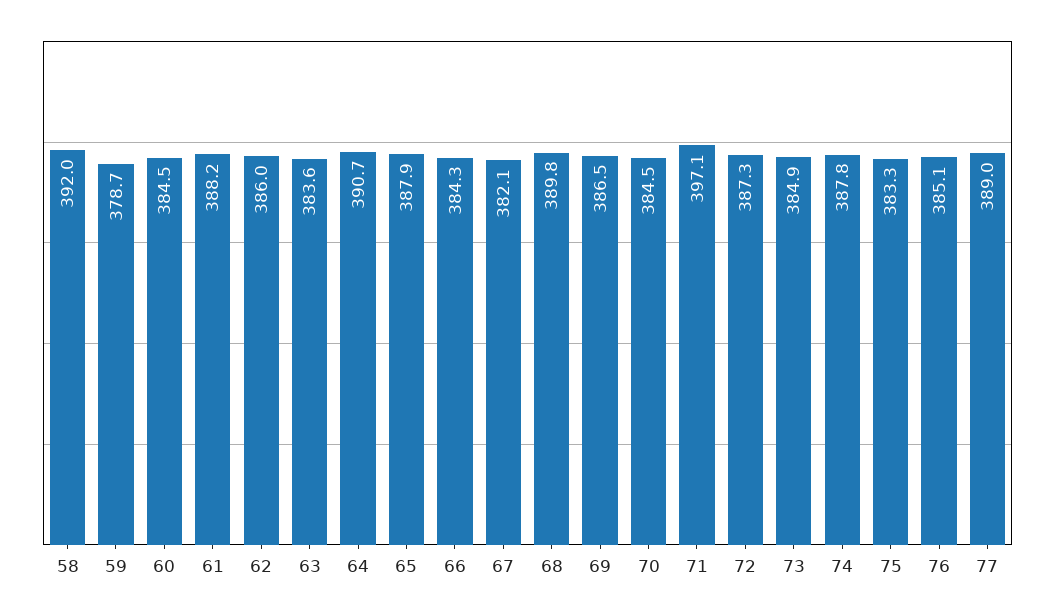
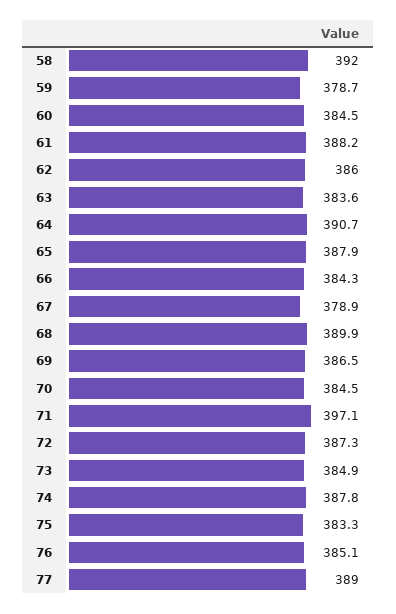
  {
    "58": 392,
    "59": 378.7,
    "60": 384.5,
    "61": 388.2,
    "62": 386,
    "63": 383.6,
    "64": 390.7,
    "65": 387.9,
    "66": 384.3,
-   "67": 382.1,
+   "67": 378.9,
-   "68": 389.8,
+   "68": 389.9,
    "69": 386.5,
    "70": 384.5,
    "71": 397.1,
    "72": 387.3,
    "73": 384.9,
    "74": 387.8,
    "75": 383.3,
    "76": 385.1,
    "77": 389
  }

